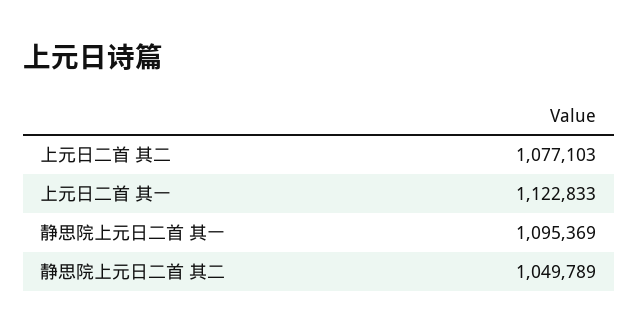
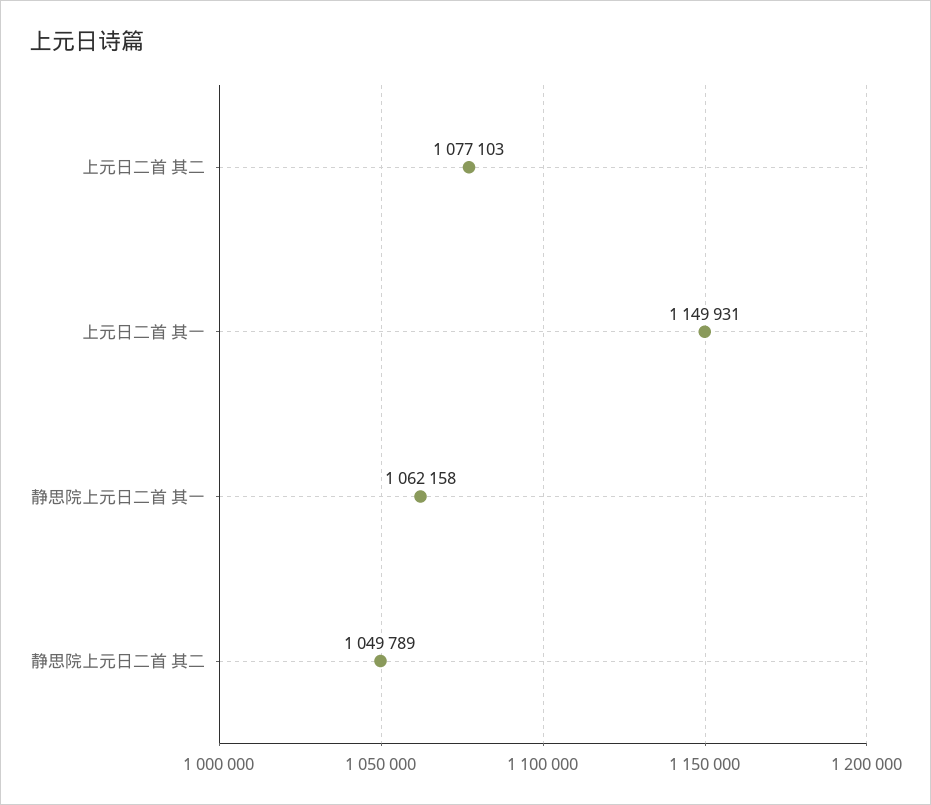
  {
    "上元日二首 其二": 1077103,
-   "上元日二首 其一": 1122833,
+   "上元日二首 其一": 1149931,
-   "静思院上元日二首 其一": 1095369,
+   "静思院上元日二首 其一": 1062158,
    "静思院上元日二首 其二": 1049789
  }

